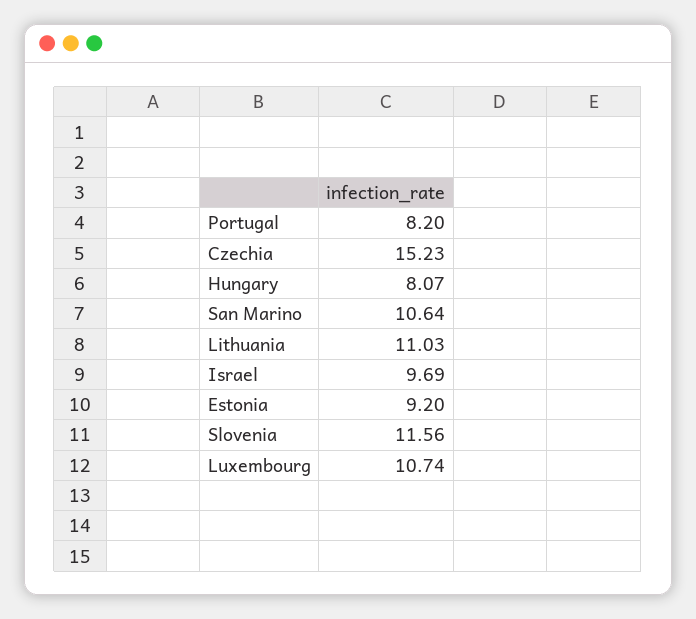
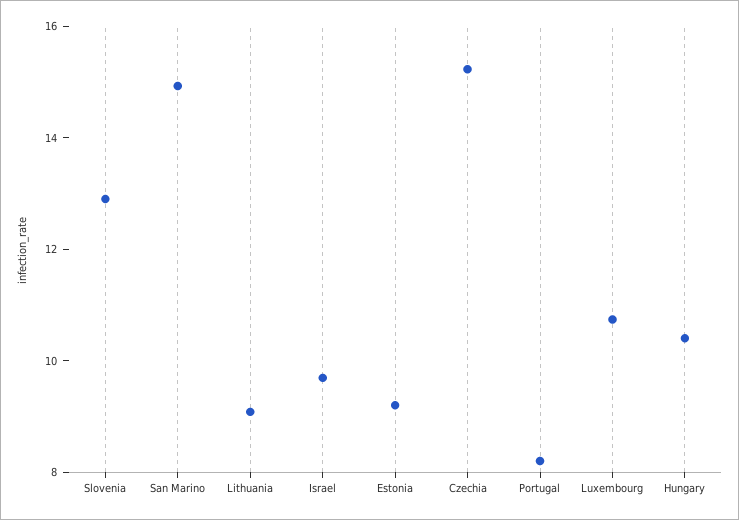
  {
    "Portugal": 8.2,
    "Czechia": 15.23,
-   "Hungary": 8.07,
+   "Hungary": 10.5,
-   "San Marino": 10.64,
+   "San Marino": 15,
-   "Lithuania": 11.03,
+   "Lithuania": 9,
    "Israel": 9.69,
    "Estonia": 9.2,
-   "Slovenia": 11.56,
+   "Slovenia": 13,
    "Luxembourg": 10.74
  }

